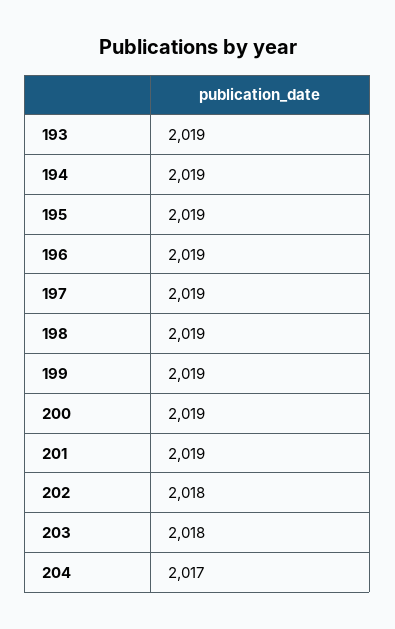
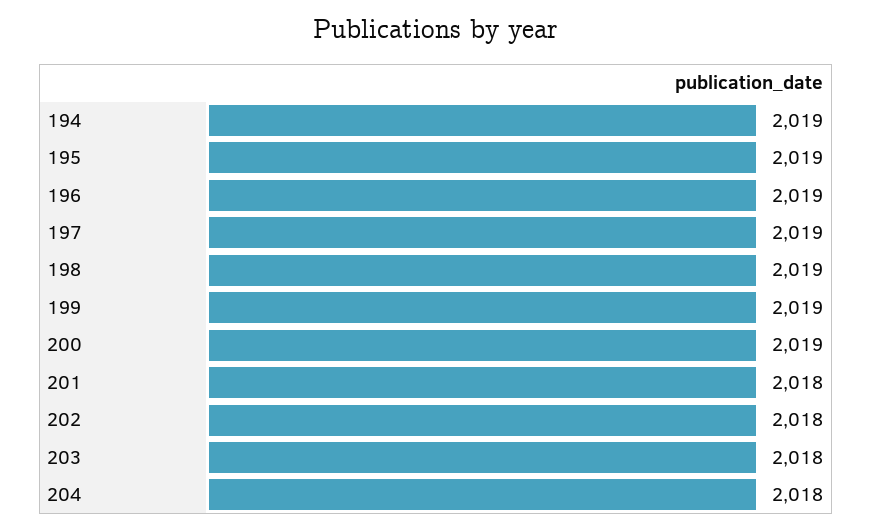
  {
-   "193": 2019,
    "194": 2019,
    "195": 2019,
    "196": 2019,
    "197": 2019,
    "198": 2019,
    "199": 2019,
    "200": 2019,
-   "201": 2019,
+   "201": 2018,
    "202": 2018,
    "203": 2018,
-   "204": 2017
+   "204": 2018
  }

